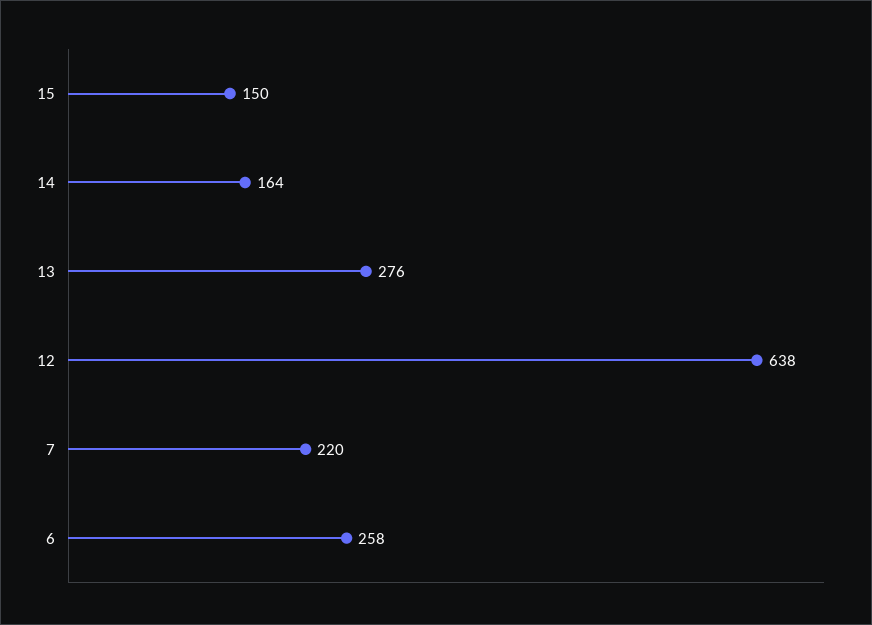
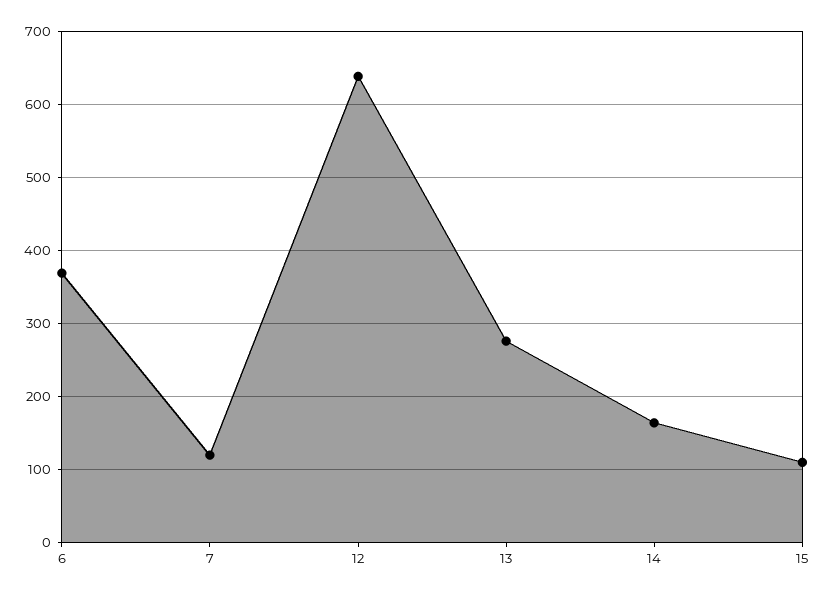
  {
-   "15": 150,
+   "15": 110,
    "14": 164,
    "13": 276,
    "12": 638,
-   "7": 220,
+   "7": 120,
-   "6": 258
+   "6": 370
  }

